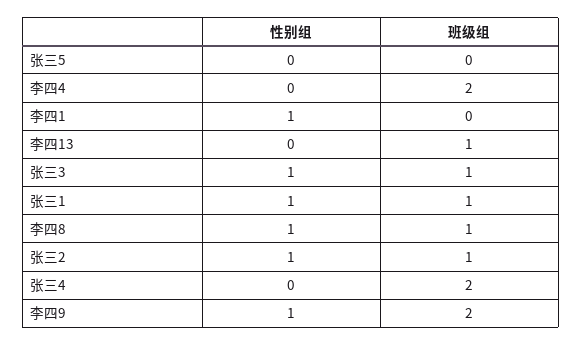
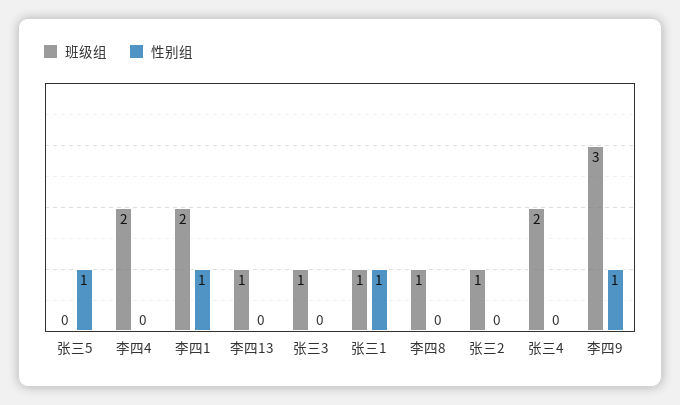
  {
    "性别组": {
-     "张三5": 0,
+     "张三5": 1,
      "李四4": 0,
      "李四1": 1,
      "李四13": 0,
-     "张三3": 1,
+     "张三3": 0,
      "张三1": 1,
-     "李四8": 1,
+     "李四8": 0,
-     "张三2": 1,
+     "张三2": 0,
      "张三4": 0,
      "李四9": 1
    },
    "班级组": {
      "张三5": 0,
      "李四4": 2,
-     "李四1": 0,
+     "李四1": 2,
      "李四13": 1,
      "张三3": 1,
      "张三1": 1,
      "李四8": 1,
      "张三2": 1,
      "张三4": 2,
-     "李四9": 2
+     "李四9": 3
    }
  }

